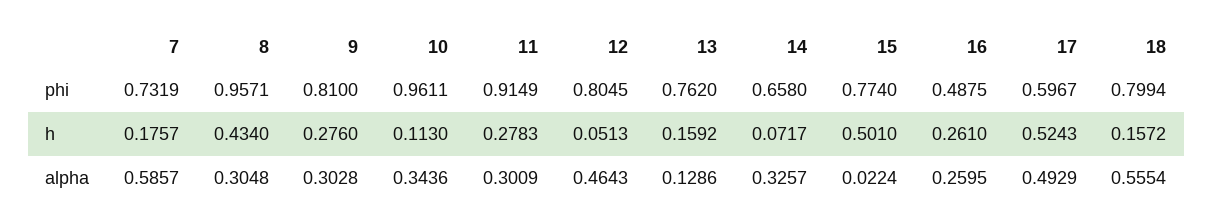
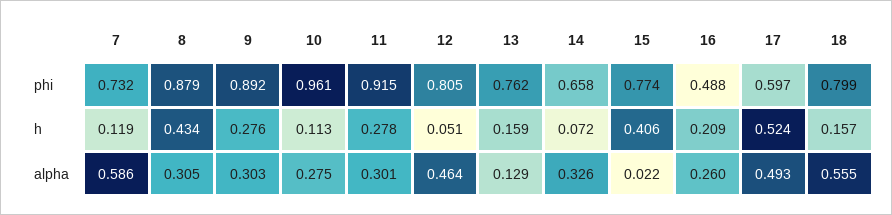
  {
    "7": {
      "phi": 0.7319,
-     "h": 0.1757,
+     "h": 0.119,
      "alpha": 0.5857
    },
    "8": {
-     "phi": 0.9571,
+     "phi": 0.879,
      "h": 0.434,
      "alpha": 0.3048
    },
    "9": {
-     "phi": 0.81,
+     "phi": 0.892,
      "h": 0.276,
      "alpha": 0.3028
    },
    "10": {
      "phi": 0.9611,
      "h": 0.113,
-     "alpha": 0.3436
+     "alpha": 0.275
    },
    "11": {
      "phi": 0.9149,
      "h": 0.2783,
      "alpha": 0.3009
    },
    "12": {
      "phi": 0.8045,
      "h": 0.0513,
      "alpha": 0.4643
    },
    "13": {
      "phi": 0.762,
      "h": 0.1592,
      "alpha": 0.1286
    },
    "14": {
      "phi": 0.658,
      "h": 0.0717,
      "alpha": 0.3257
    },
    "15": {
      "phi": 0.774,
-     "h": 0.501,
+     "h": 0.406,
      "alpha": 0.0224
    },
    "16": {
      "phi": 0.4875,
-     "h": 0.261,
+     "h": 0.209,
      "alpha": 0.2595
    },
    "17": {
      "phi": 0.5967,
      "h": 0.5243,
      "alpha": 0.4929
    },
    "18": {
      "phi": 0.7994,
      "h": 0.1572,
      "alpha": 0.5554
    }
  }

